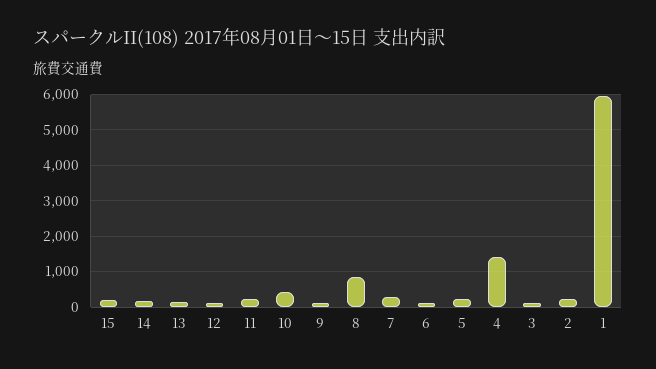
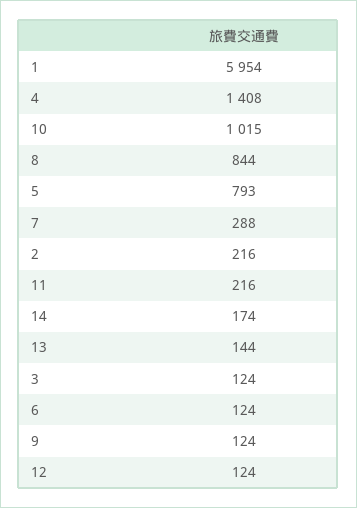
  {
-   "15": 200,
    "14": 174,
    "13": 144,
    "12": 124,
    "11": 216,
-   "10": 400,
+   "10": 1015,
    "9": 124,
    "8": 844,
    "7": 288,
    "6": 124,
-   "5": 200,
+   "5": 793,
    "4": 1408,
    "3": 124,
    "2": 216,
    "1": 5954
  }

